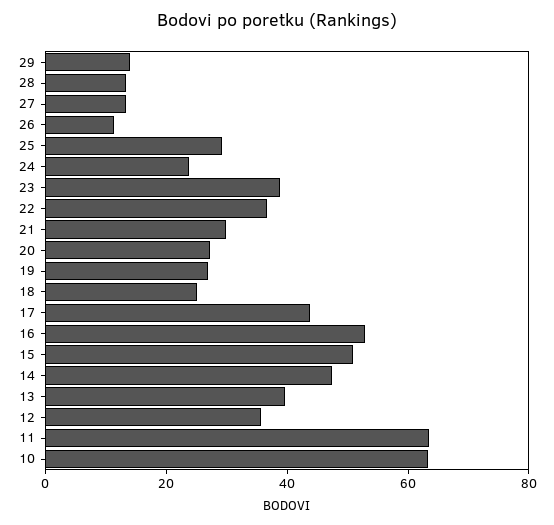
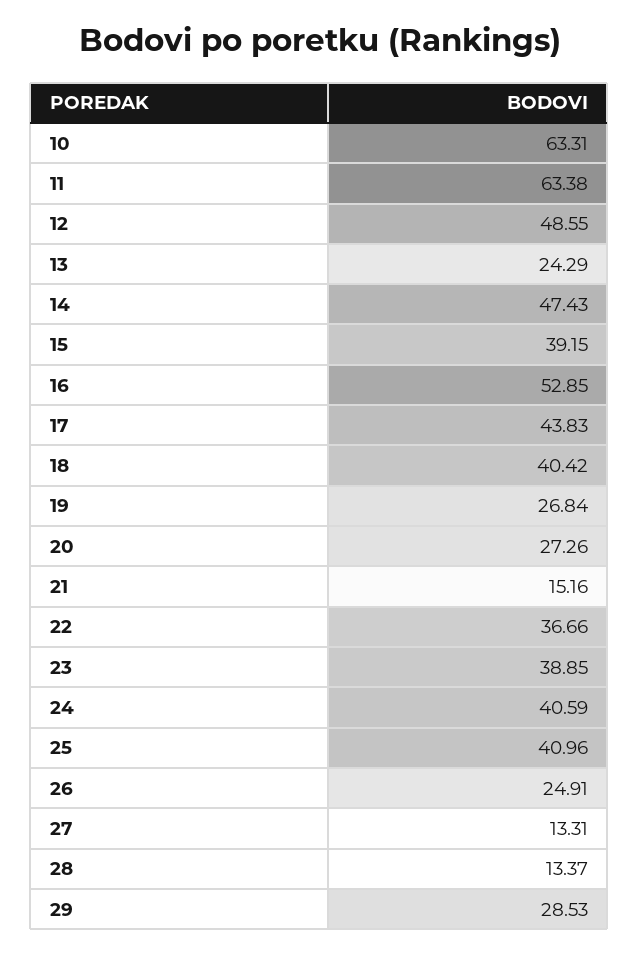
  {
-   "29": 15,
+   "29": 28.53,
    "28": 13.37,
    "27": 13.31,
-   "26": 10,
+   "26": 24.91,
-   "25": 30,
+   "25": 40.96,
-   "24": 25,
+   "24": 40.59,
    "23": 38.85,
    "22": 36.66,
-   "21": 30,
+   "21": 15.16,
    "20": 27.26,
    "19": 26.84,
-   "18": 25,
+   "18": 40.42,
    "17": 43.83,
    "16": 52.85,
-   "15": 50,
+   "15": 39.15,
    "14": 47.43,
-   "13": 40,
+   "13": 24.29,
-   "12": 35,
+   "12": 48.55,
    "11": 63.38,
    "10": 63.31
  }

